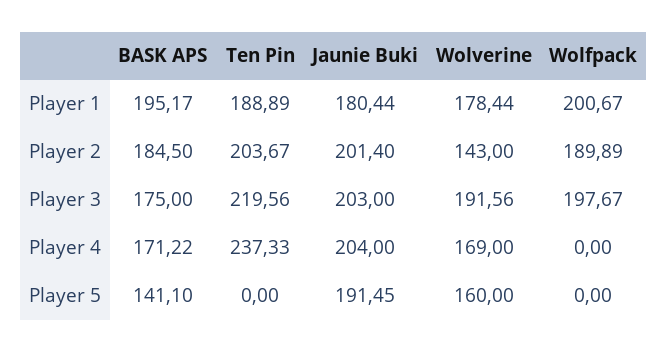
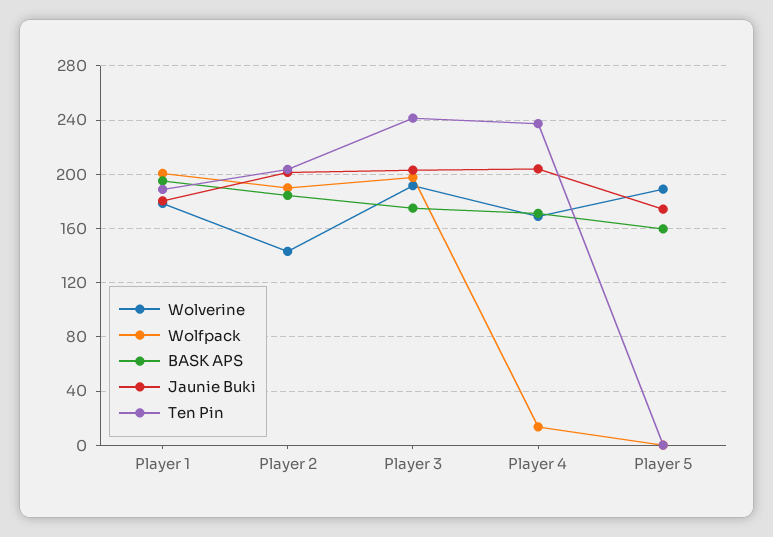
  {
    "BASK APS": {
      "Player 1": 195.17,
      "Player 2": 184.5,
      "Player 3": 175,
      "Player 4": 171.22,
-     "Player 5": 141.1
+     "Player 5": 160
    },
    "Ten Pin": {
      "Player 1": 188.89,
      "Player 2": 203.67,
-     "Player 3": 219.56,
+     "Player 3": 240,
      "Player 4": 237.33,
      "Player 5": 0
    },
    "Jaunie Buki": {
      "Player 1": 180.44,
      "Player 2": 201.4,
      "Player 3": 203,
      "Player 4": 204,
-     "Player 5": 191.45
+     "Player 5": 175
    },
    "Wolverine": {
      "Player 1": 178.44,
      "Player 2": 143,
      "Player 3": 191.56,
      "Player 4": 169,
-     "Player 5": 160
+     "Player 5": 190
    },
    "Wolfpack": {
      "Player 1": 200.67,
      "Player 2": 189.89,
      "Player 3": 197.67,
-     "Player 4": 0,
+     "Player 4": 15,
      "Player 5": 0
    }
  }

